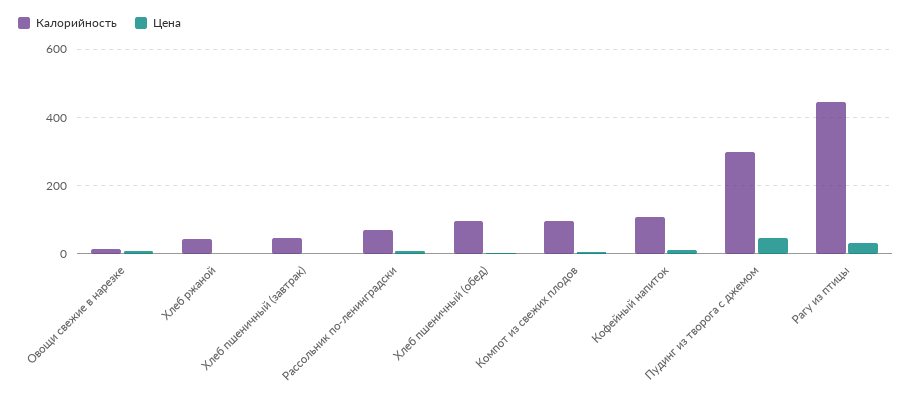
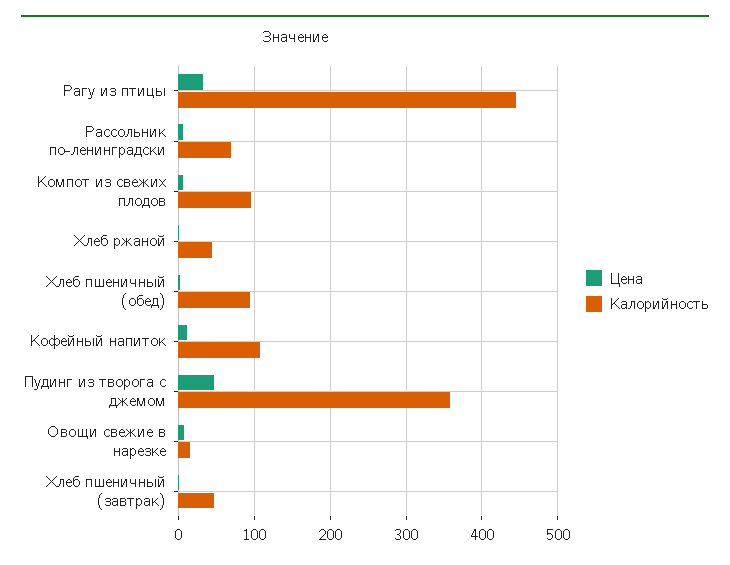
  {
    "Калорийность": {
      "Овощи свежие в нарезке": 20,
      "Хлеб ржаной": 40,
      "Хлеб пшеничный (завтрак)": 50,
      "Рассольник по-ленинградски": 70,
      "Хлеб пшеничный (обед)": 90,
      "Компот из свежих плодов": 100,
      "Кофейный напиток": 110,
-     "Пудинг из творога с джемом": 300,
+     "Пудинг из творога с джемом": 360,
      "Рагу из птицы": 440
    },
    "Цена": {
      "Овощи свежие в нарезке": 10,
      "Хлеб ржаной": 0,
      "Хлеб пшеничный (завтрак)": 0,
      "Рассольник по-ленинградски": 10,
      "Хлеб пшеничный (обед)": 0,
      "Компот из свежих плодов": 10,
      "Кофейный напиток": 10,
      "Пудинг из творога с джемом": 50,
      "Рагу из птицы": 30
    }
  }

